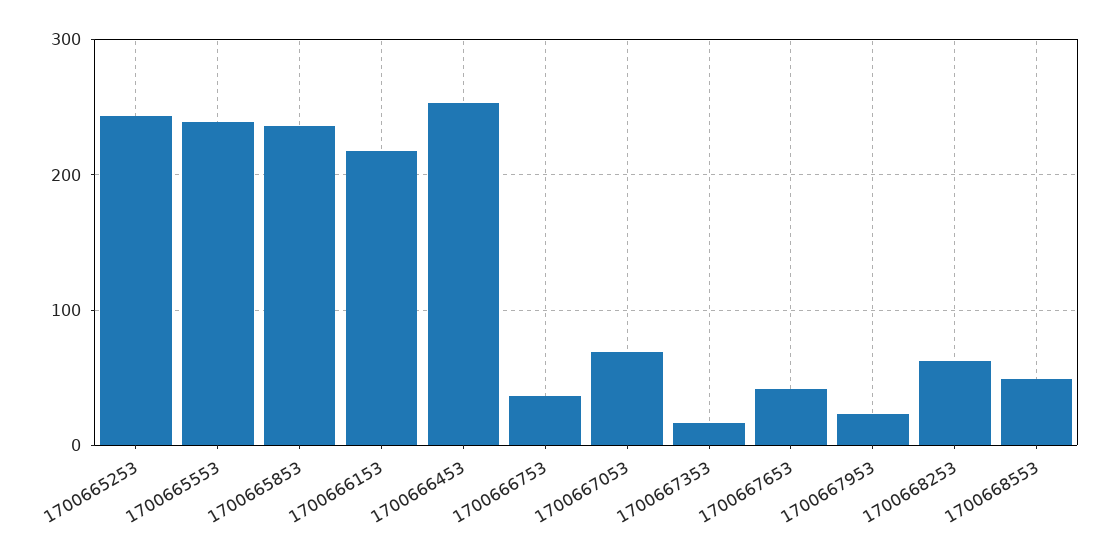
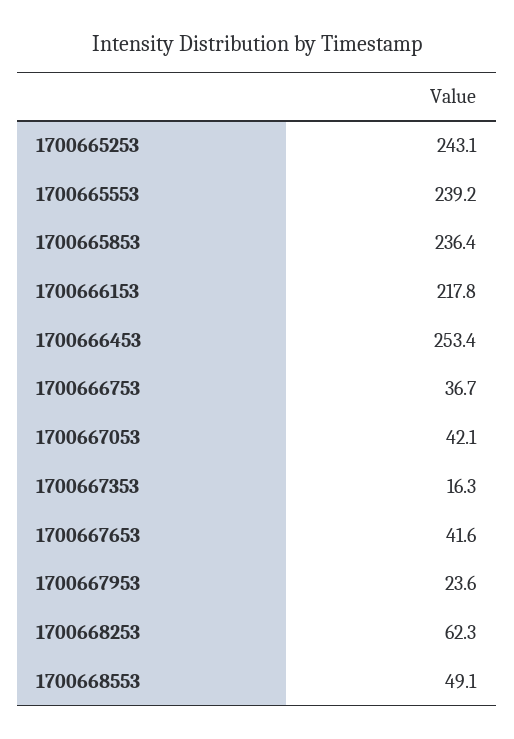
  {
    "1700665253": 243.1,
    "1700665553": 239.2,
    "1700665853": 236.4,
    "1700666153": 217.8,
    "1700666453": 253.4,
    "1700666753": 36.7,
-   "1700667053": 70,
+   "1700667053": 42.1,
    "1700667353": 16.3,
    "1700667653": 41.6,
    "1700667953": 23.6,
    "1700668253": 62.3,
    "1700668553": 49.1
  }

